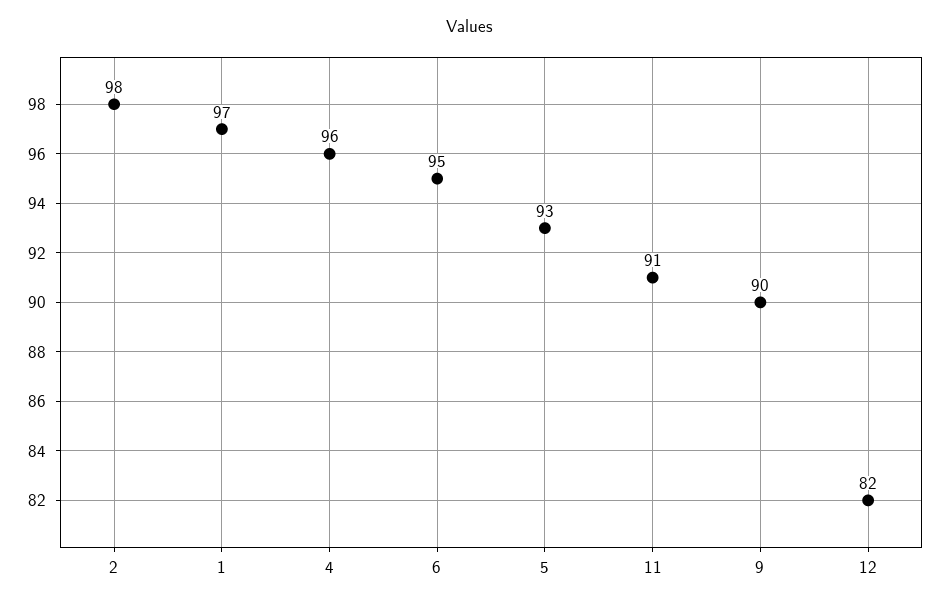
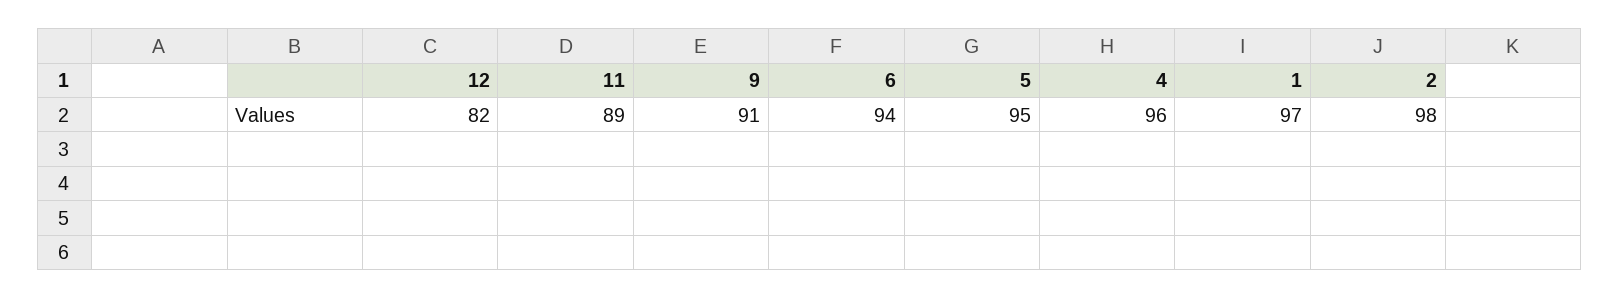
  {
    "2": 98,
    "1": 97,
    "4": 96,
-   "6": 95,
+   "6": 94,
-   "5": 93,
+   "5": 95,
-   "11": 91,
+   "11": 89,
-   "9": 90,
+   "9": 91,
    "12": 82
  }

